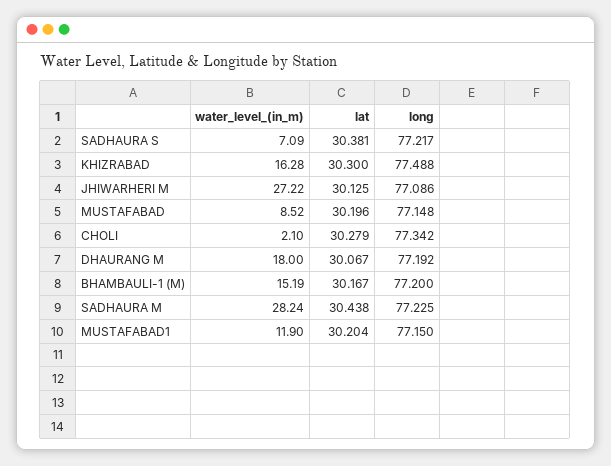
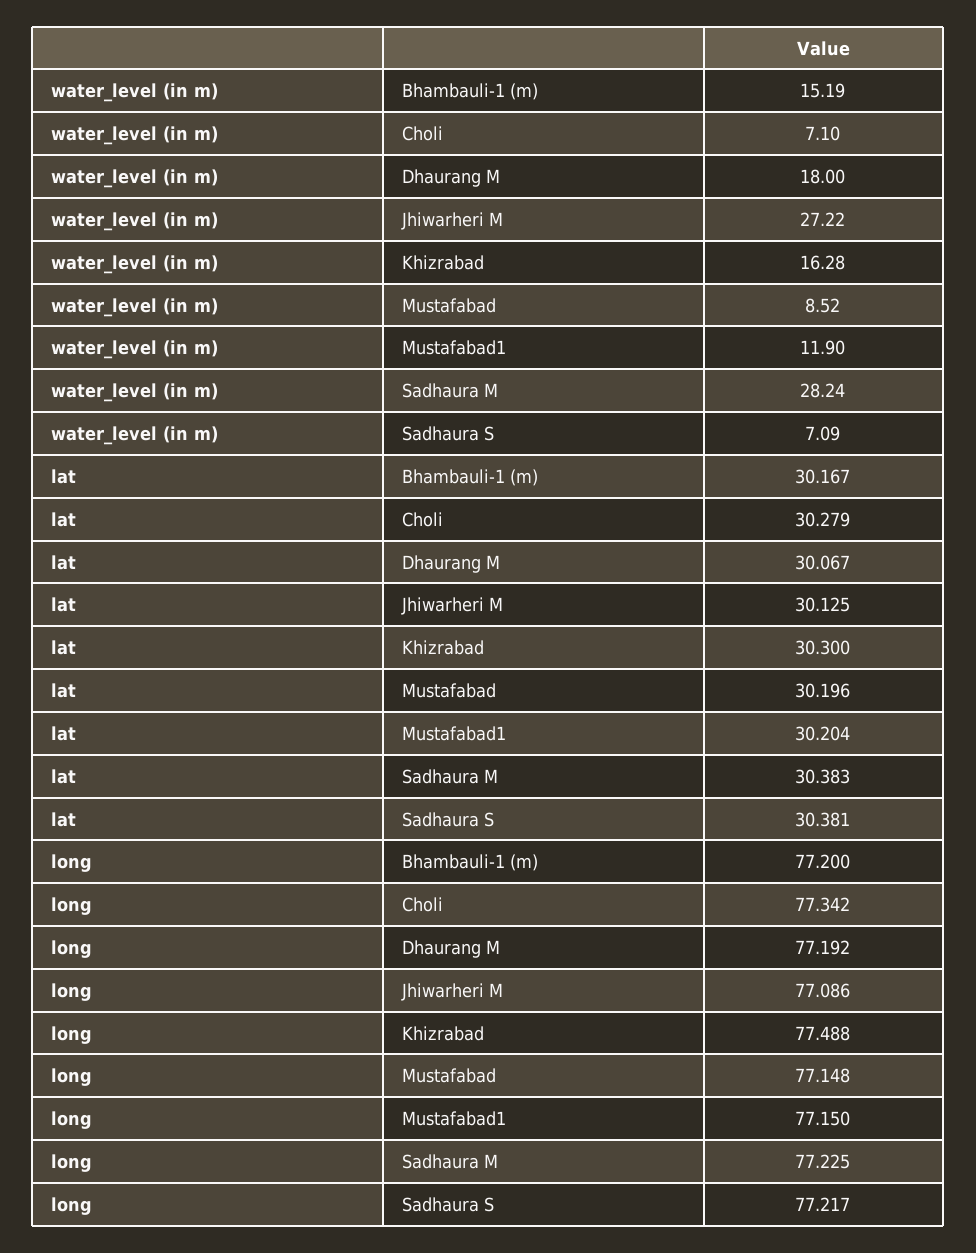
  {
    "water_level_(in_m)": {
      "SADHAURA S": 7.09,
      "KHIZRABAD": 16.28,
      "JHIWARHERI M": 27.22,
      "MUSTAFABAD": 8.52,
-     "CHOLI": 2.1,
+     "CHOLI": 7.1,
      "DHAURANG M": 18,
      "BHAMBAULI-1 (M)": 15.19,
      "SADHAURA M": 28.24,
      "MUSTAFABAD1": 11.9
    },
    "lat": {
      "SADHAURA S": 30.381,
      "KHIZRABAD": 30.3,
      "JHIWARHERI M": 30.125,
      "MUSTAFABAD": 30.196,
      "CHOLI": 30.279,
      "DHAURANG M": 30.067,
      "BHAMBAULI-1 (M)": 30.167,
-     "SADHAURA M": 30.438,
+     "SADHAURA M": 30.383,
      "MUSTAFABAD1": 30.204
    },
    "long": {
      "SADHAURA S": 77.217,
      "KHIZRABAD": 77.488,
      "JHIWARHERI M": 77.086,
      "MUSTAFABAD": 77.148,
      "CHOLI": 77.342,
      "DHAURANG M": 77.192,
      "BHAMBAULI-1 (M)": 77.2,
      "SADHAURA M": 77.225,
      "MUSTAFABAD1": 77.15
    }
  }

